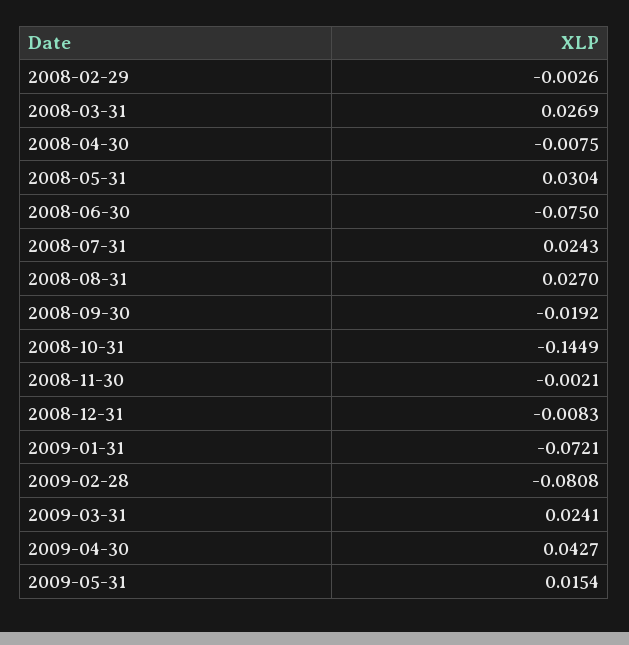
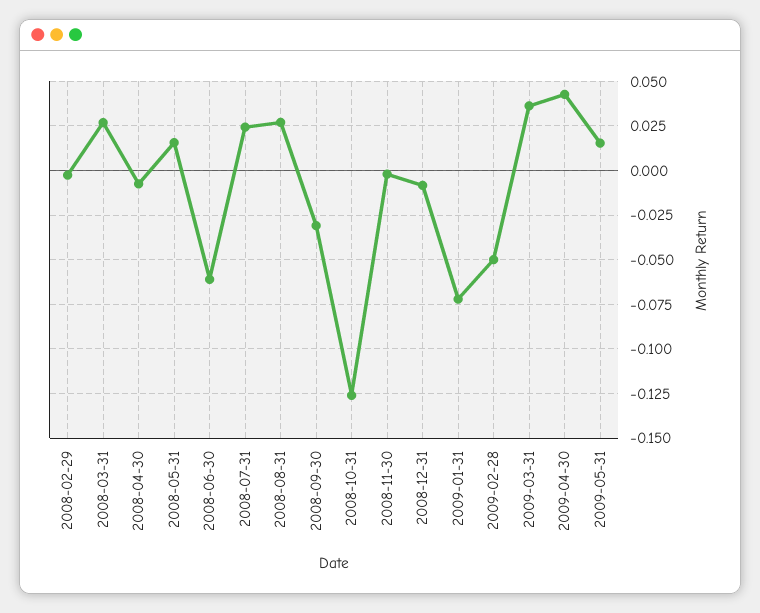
  {
    "2008-02-29": -0.0026,
    "2008-03-31": 0.0269,
    "2008-04-30": -0.0075,
-   "2008-05-31": 0.0304,
+   "2008-05-31": 0.015,
-   "2008-06-30": -0.075,
+   "2008-06-30": -0.06,
    "2008-07-31": 0.0243,
    "2008-08-31": 0.027,
-   "2008-09-30": -0.0192,
+   "2008-09-30": -0.03,
-   "2008-10-31": -0.1449,
+   "2008-10-31": -0.125,
    "2008-11-30": -0.0021,
    "2008-12-31": -0.0083,
    "2009-01-31": -0.0721,
-   "2009-02-28": -0.0808,
+   "2009-02-28": -0.05,
-   "2009-03-31": 0.0241,
+   "2009-03-31": 0.035,
    "2009-04-30": 0.0427,
    "2009-05-31": 0.0154
  }

